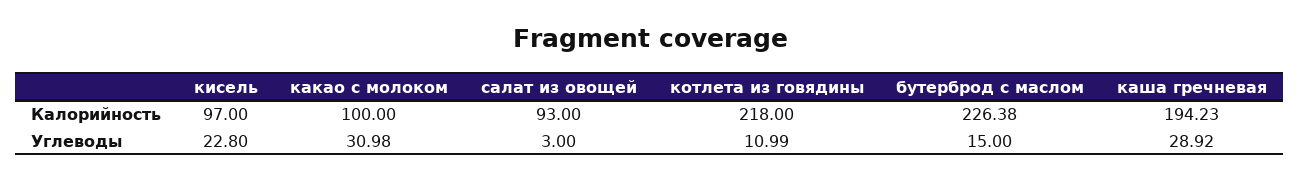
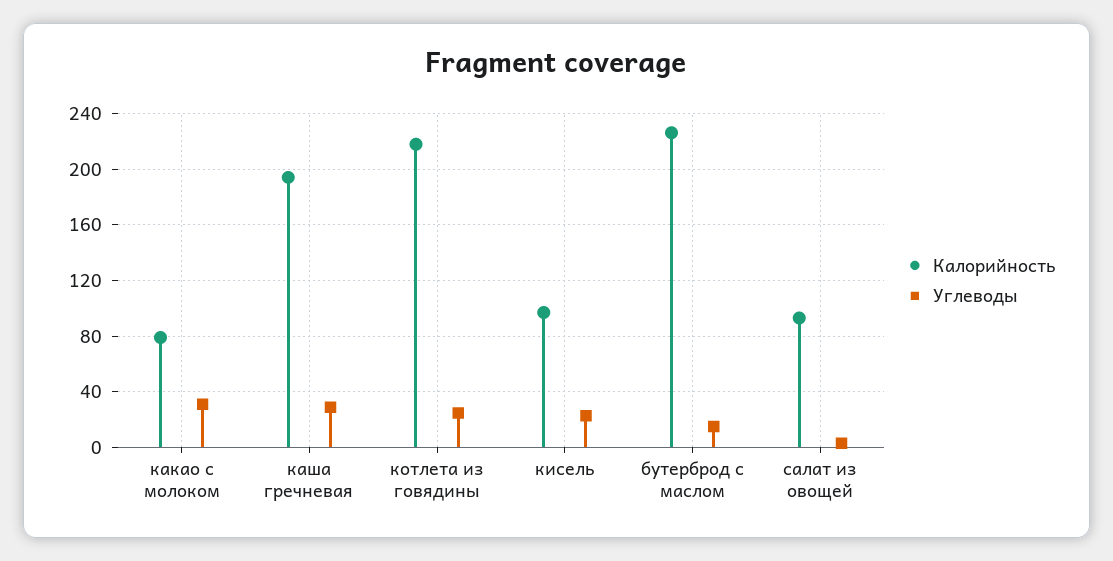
  {
    "Калорийность": {
      "кисель": 97,
-     "какао с молоком": 100,
+     "какао с молоком": 80,
      "салат из овощей": 93,
      "котлета из говядины": 218,
      "бутерброд с маслом": 226.38,
      "каша гречневая": 194.23
    },
    "Углеводы": {
      "кисель": 22.8,
      "какао с молоком": 30.98,
      "салат из овощей": 3,
-     "котлета из говядины": 10.99,
+     "котлета из говядины": 25,
      "бутерброд с маслом": 15,
      "каша гречневая": 28.92
    }
  }

